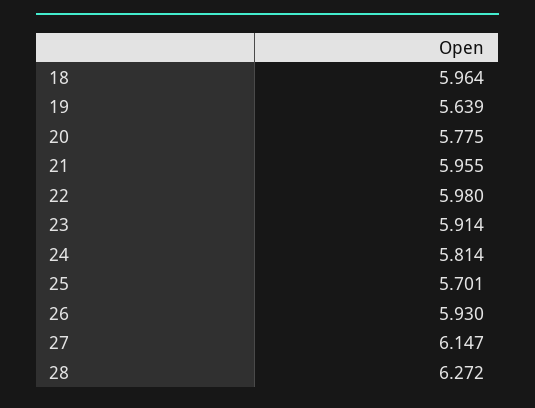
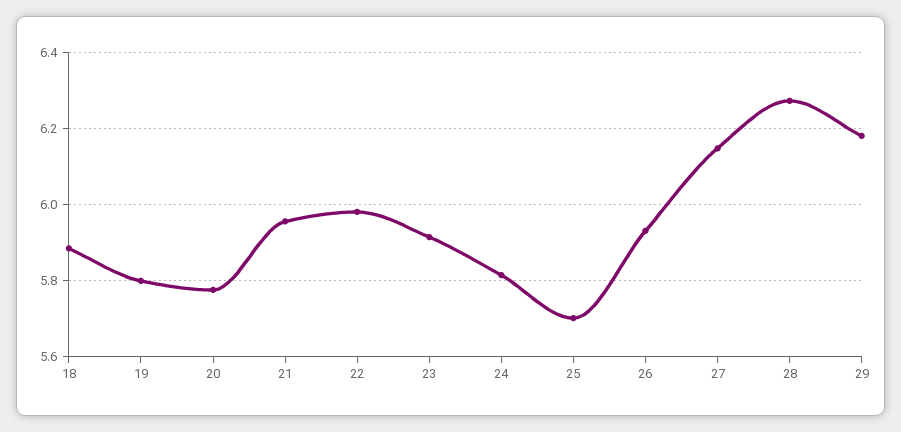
  {
-   "18": 5.964,
+   "18": 5.88,
-   "19": 5.639,
+   "19": 5.8,
    "20": 5.775,
    "21": 5.955,
    "22": 5.98,
    "23": 5.914,
    "24": 5.814,
    "25": 5.701,
    "26": 5.93,
    "27": 6.147,
-   "28": 6.272
+   "28": 6.272,
+   "29": 6.18
  }

